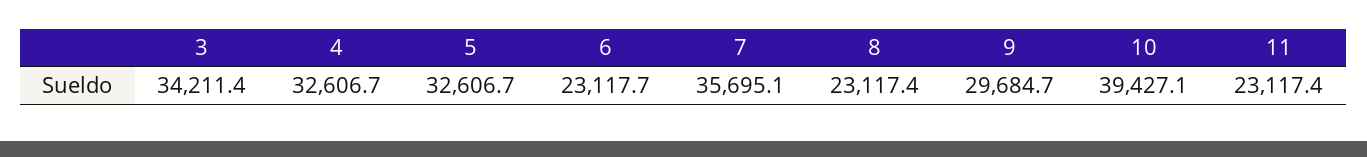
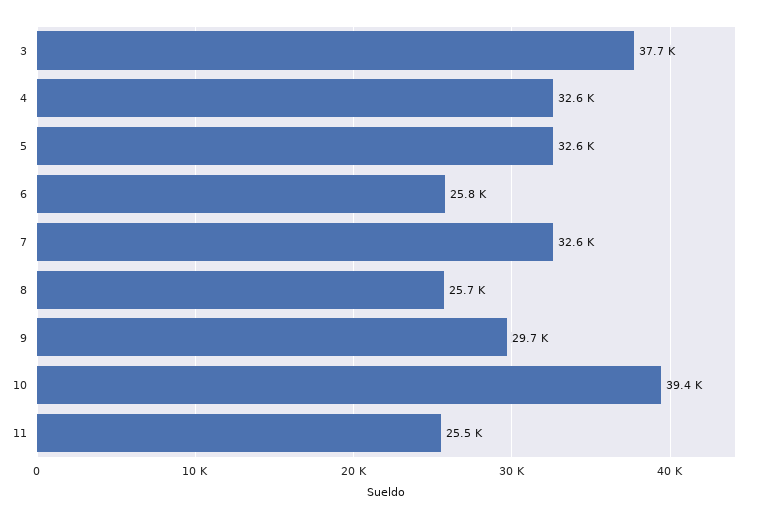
  {
-   "3": 34211.4,
+   "3": 37700,
    "4": 32606.7,
    "5": 32606.7,
-   "6": 23117.7,
+   "6": 25800,
-   "7": 35695.1,
+   "7": 32600,
-   "8": 23117.4,
+   "8": 25700,
    "9": 29684.7,
    "10": 39427.1,
-   "11": 23117.4
+   "11": 25500
  }

